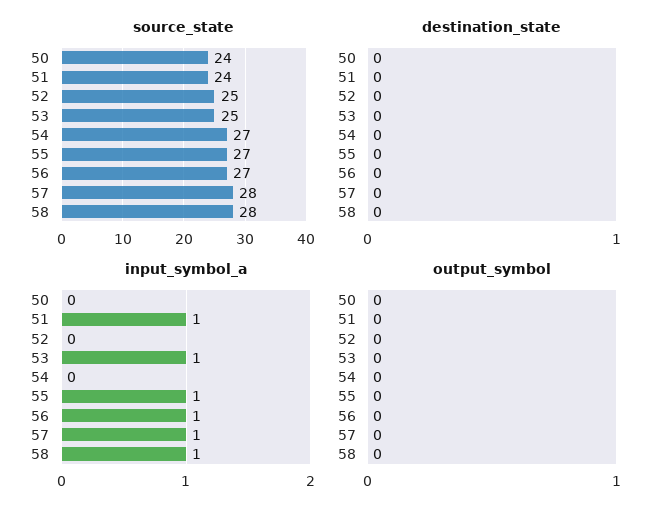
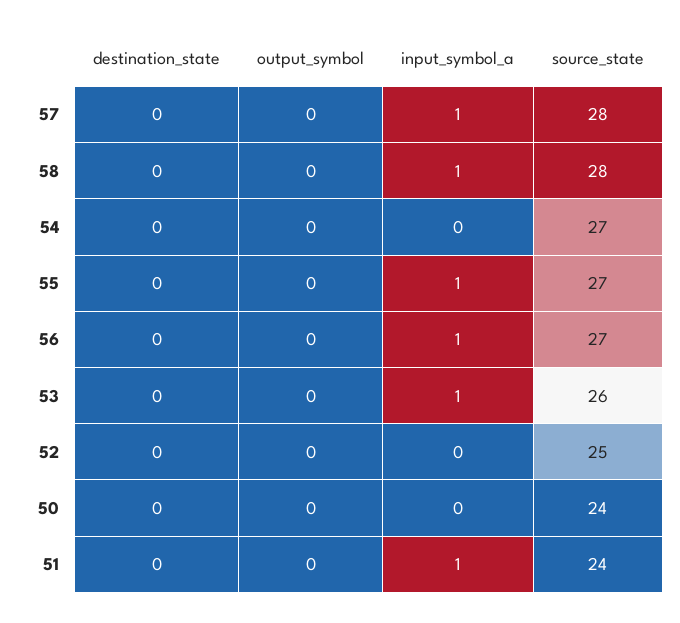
  {
    "source_state": {
      "50": 24,
      "51": 24,
      "52": 25,
-     "53": 25,
+     "53": 26,
      "54": 27,
      "55": 27,
      "56": 27,
      "57": 28,
      "58": 28
    },
    "destination_state": {
      "50": 0,
      "51": 0,
      "52": 0,
      "53": 0,
      "54": 0,
      "55": 0,
      "56": 0,
      "57": 0,
      "58": 0
    },
    "input_symbol_a": {
      "50": 0,
      "51": 1,
      "52": 0,
      "53": 1,
      "54": 0,
      "55": 1,
      "56": 1,
      "57": 1,
      "58": 1
    },
    "output_symbol": {
      "50": 0,
      "51": 0,
      "52": 0,
      "53": 0,
      "54": 0,
      "55": 0,
      "56": 0,
      "57": 0,
      "58": 0
    }
  }

